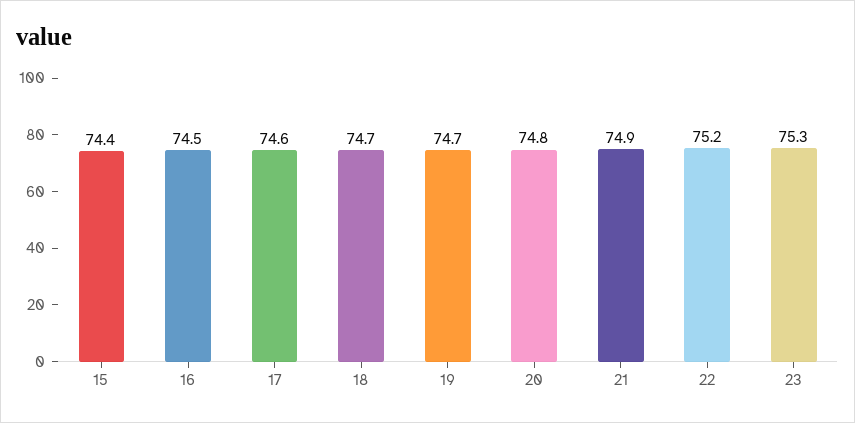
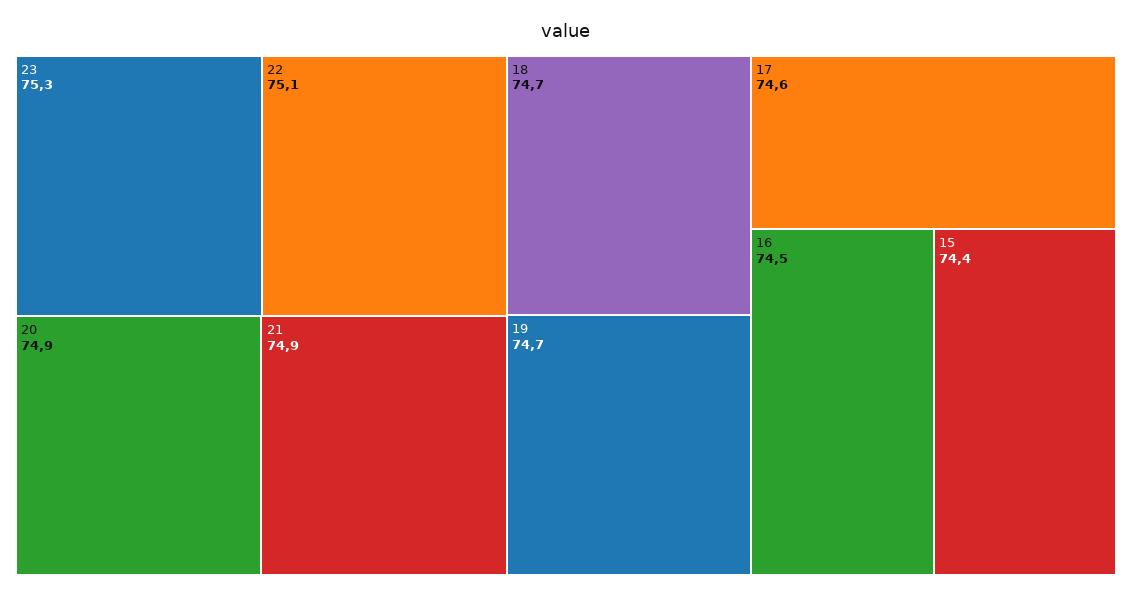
  {
    "15": 74.4,
    "16": 74.5,
    "17": 74.6,
    "18": 74.7,
    "19": 74.7,
-   "20": 74.8,
+   "20": 74.9,
    "21": 74.9,
-   "22": 75.2,
+   "22": 75.1,
    "23": 75.3
  }

